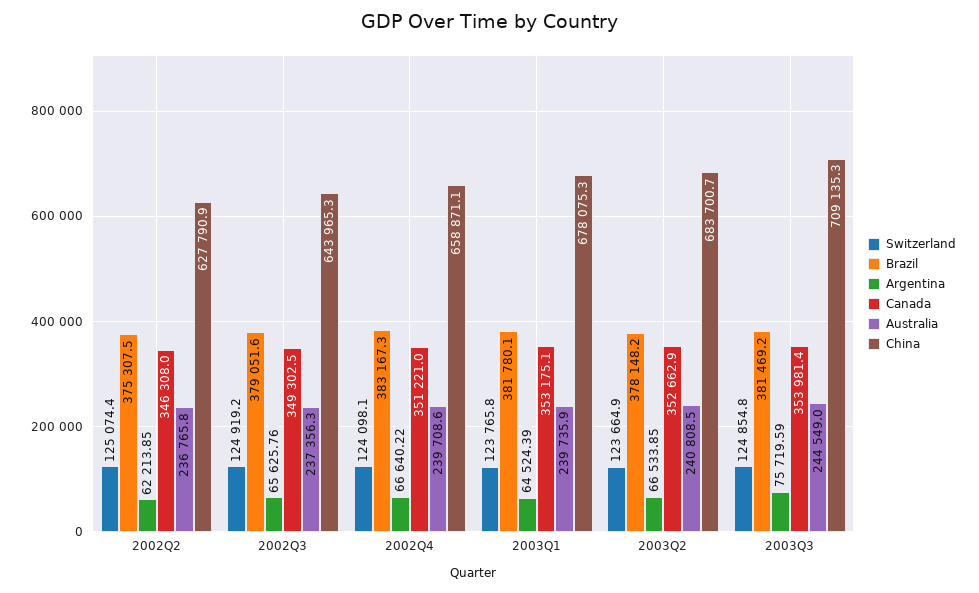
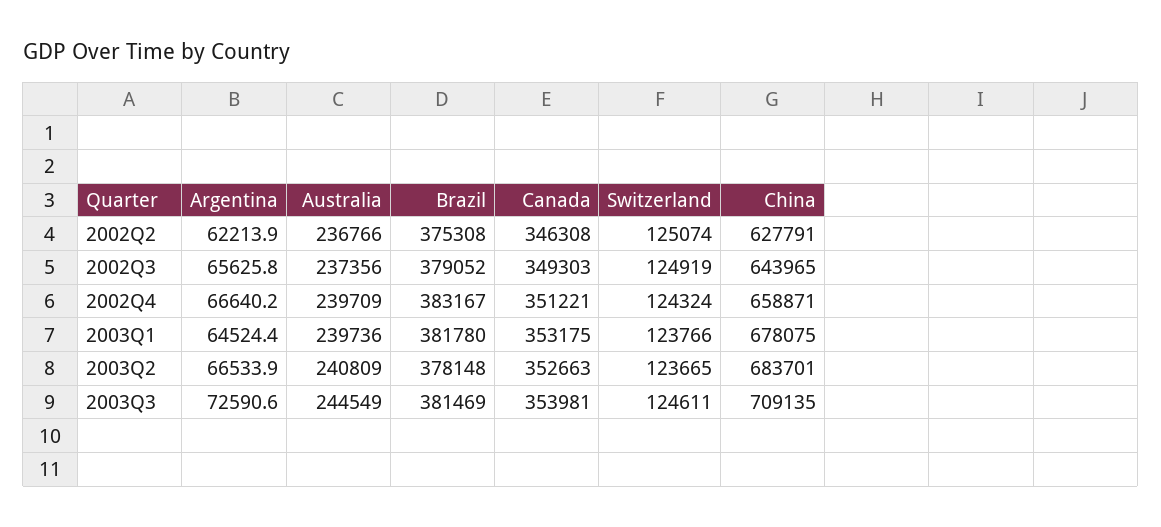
  {
    "Switzerland": {
      "2002Q2": 125074.4,
      "2002Q3": 124919.2,
-     "2002Q4": 124098.1,
+     "2002Q4": 124324,
      "2003Q1": 123765.8,
      "2003Q2": 123664.9,
-     "2003Q3": 124854.8
+     "2003Q3": 124611
    },
    "Brazil": {
      "2002Q2": 375307.5,
      "2002Q3": 379051.6,
      "2002Q4": 383167.3,
      "2003Q1": 381780.1,
      "2003Q2": 378148.2,
      "2003Q3": 381469.2
    },
    "Argentina": {
      "2002Q2": 62213.85,
      "2002Q3": 65625.76,
      "2002Q4": 66640.22,
      "2003Q1": 64524.39,
      "2003Q2": 66533.85,
-     "2003Q3": 75719.59
+     "2003Q3": 72590.6
    },
    "Canada": {
      "2002Q2": 346308,
      "2002Q3": 349302.5,
      "2002Q4": 351221,
      "2003Q1": 353175.1,
      "2003Q2": 352662.9,
      "2003Q3": 353981.4
    },
    "Australia": {
      "2002Q2": 236765.8,
      "2002Q3": 237356.3,
      "2002Q4": 239708.6,
      "2003Q1": 239735.9,
      "2003Q2": 240808.5,
      "2003Q3": 244549
    },
    "China": {
      "2002Q2": 627790.9,
      "2002Q3": 643965.3,
      "2002Q4": 658871.1,
      "2003Q1": 678075.3,
      "2003Q2": 683700.7,
      "2003Q3": 709135.3
    }
  }

